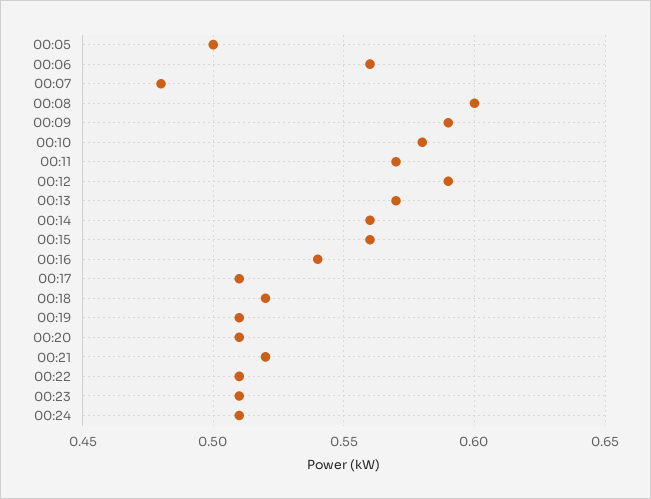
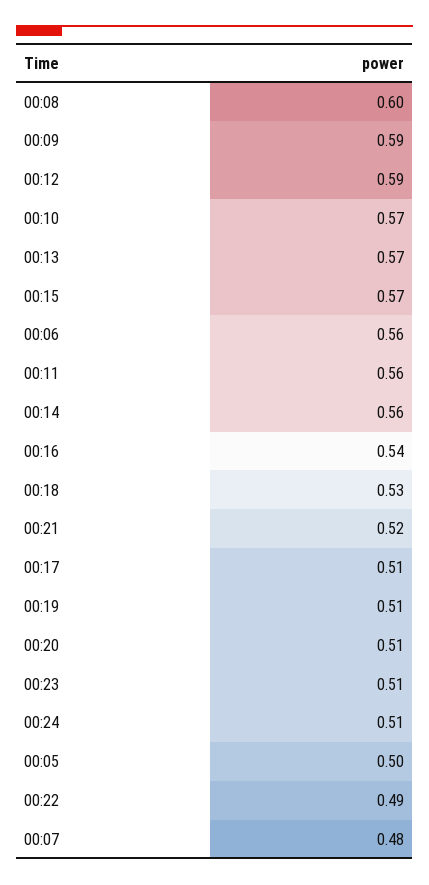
  {
    "00:05": 0.5,
    "00:06": 0.56,
    "00:07": 0.48,
    "00:08": 0.6,
    "00:09": 0.59,
-   "00:10": 0.58,
+   "00:10": 0.57,
-   "00:11": 0.57,
+   "00:11": 0.56,
    "00:12": 0.59,
    "00:13": 0.57,
    "00:14": 0.56,
-   "00:15": 0.56,
+   "00:15": 0.57,
    "00:16": 0.54,
    "00:17": 0.51,
-   "00:18": 0.52,
+   "00:18": 0.53,
    "00:19": 0.51,
    "00:20": 0.51,
    "00:21": 0.52,
-   "00:22": 0.51,
+   "00:22": 0.49,
    "00:23": 0.51,
    "00:24": 0.51
  }

